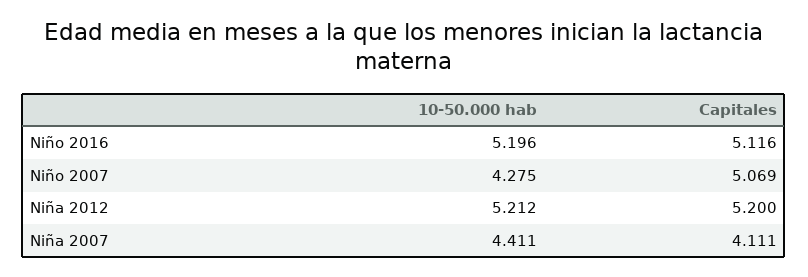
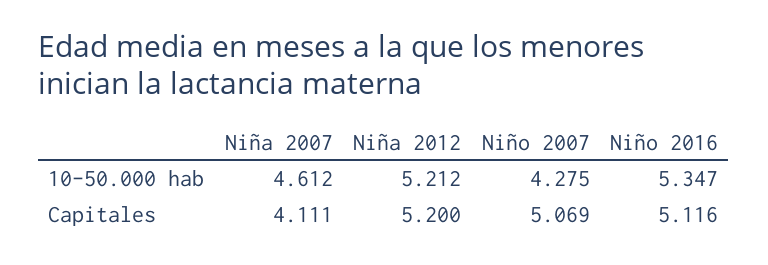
  {
    "10-50.000 hab": {
-     "Niño 2016": 5.196,
+     "Niño 2016": 5.347,
      "Niño 2007": 4.275,
      "Niña 2012": 5.212,
-     "Niña 2007": 4.411
+     "Niña 2007": 4.612
    },
    "Capitales": {
      "Niño 2016": 5.116,
      "Niño 2007": 5.069,
      "Niña 2012": 5.2,
      "Niña 2007": 4.111
    }
  }

